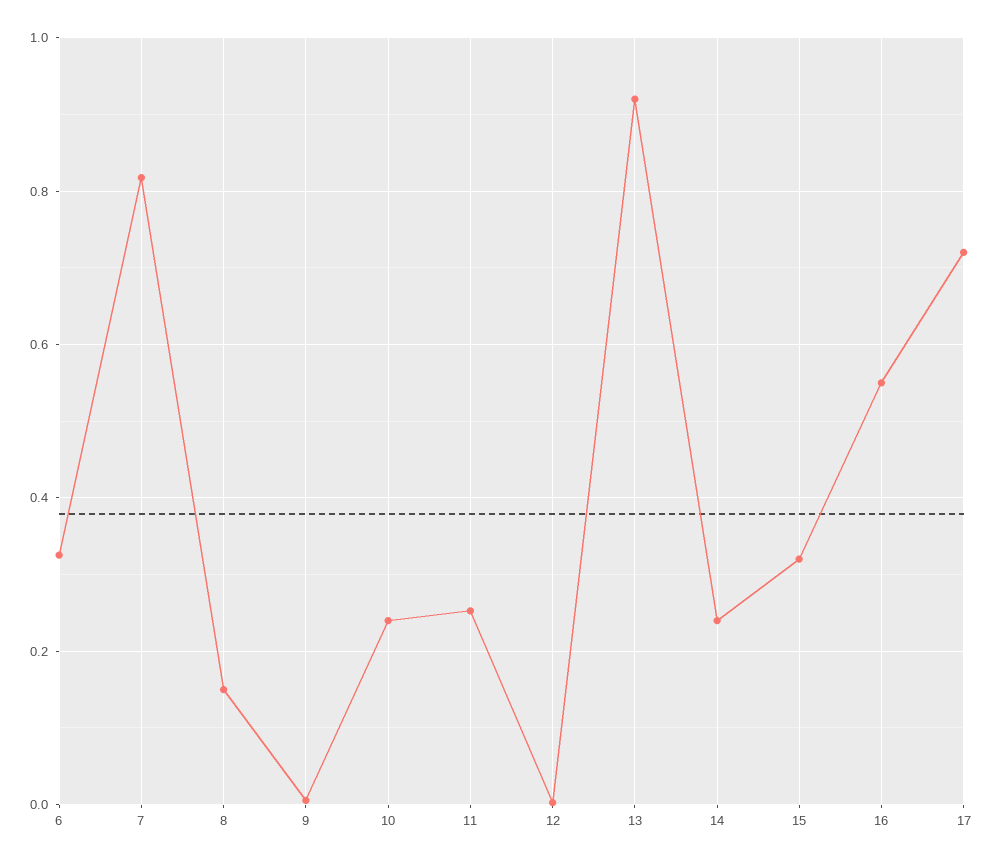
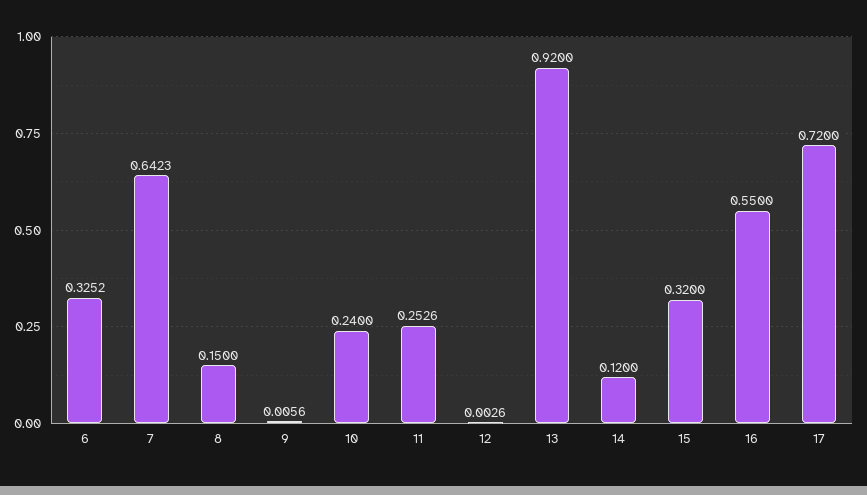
  {
    "6": 0.3252,
-   "7": 0.82,
+   "7": 0.6423,
    "8": 0.15,
    "9": 0.0056,
    "10": 0.24,
    "11": 0.2526,
    "12": 0.0026,
    "13": 0.92,
-   "14": 0.24,
+   "14": 0.12,
    "15": 0.32,
    "16": 0.55,
    "17": 0.72
  }

